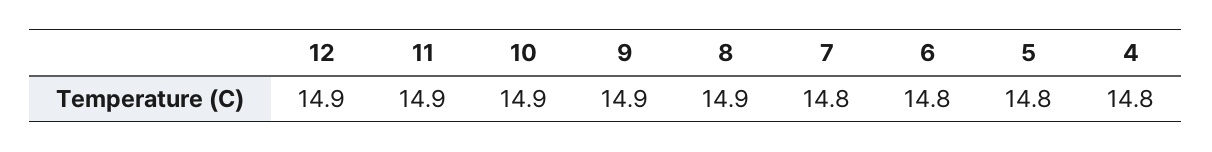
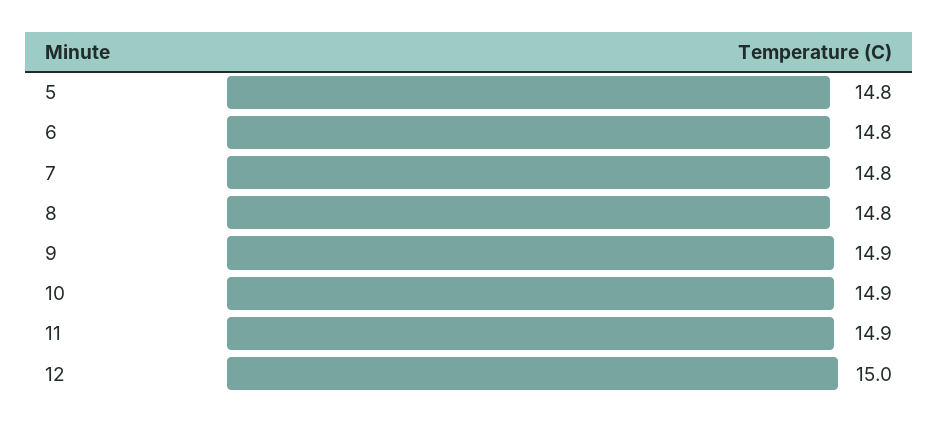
  {
-   "12": 14.9,
+   "12": 15,
    "11": 14.9,
    "10": 14.9,
    "9": 14.9,
-   "8": 14.9,
+   "8": 14.8,
    "7": 14.8,
    "6": 14.8,
-   "5": 14.8,
+   "5": 14.8
-   "4": 14.8
  }

